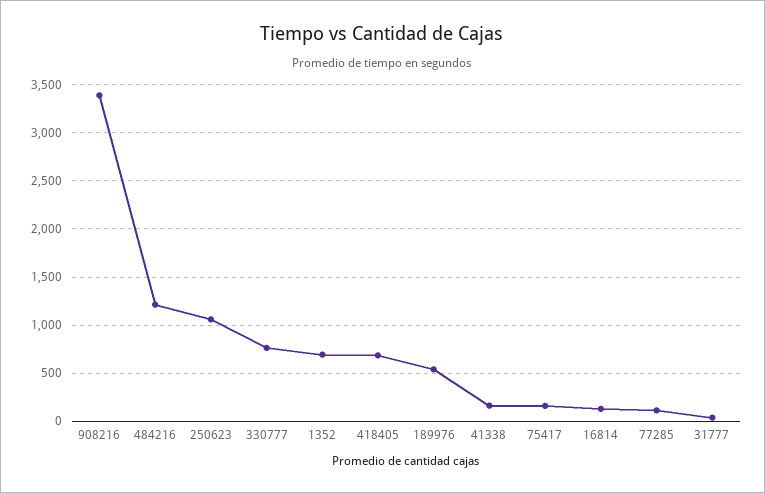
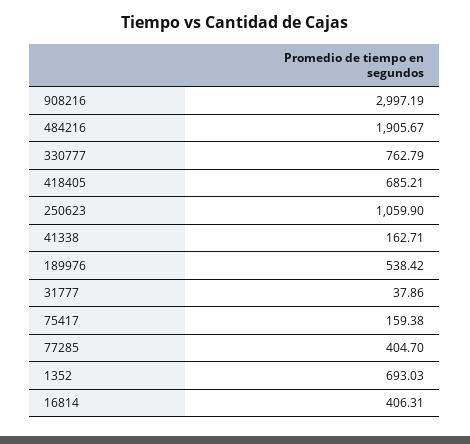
  {
-   "908216": 3400,
+   "908216": 2997.19,
-   "484216": 1200,
+   "484216": 1905.67,
    "250623": 1059.9,
    "330777": 762.79,
    "1352": 693.03,
    "418405": 685.21,
    "189976": 538.42,
    "41338": 162.71,
    "75417": 159.38,
-   "16814": 100,
+   "16814": 406.31,
-   "77285": 100,
+   "77285": 404.7,
    "31777": 37.86
  }

